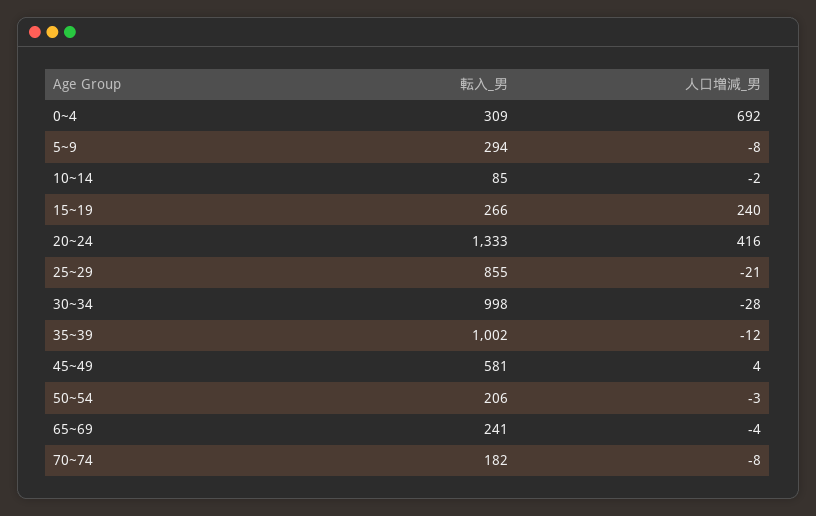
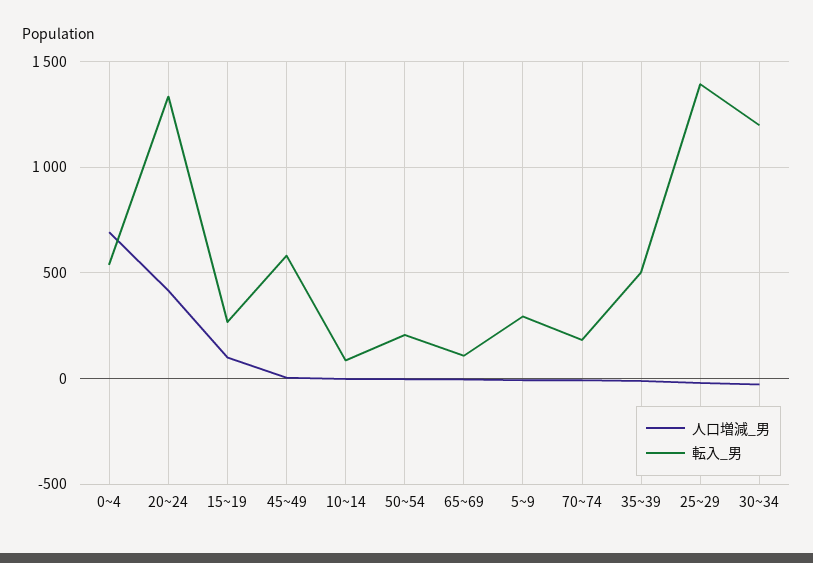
  {
    "転入_男": {
-     "0~4": 309,
+     "0~4": 550,
      "5~9": 294,
      "10~14": 85,
      "15~19": 266,
      "20~24": 1333,
-     "25~29": 855,
+     "25~29": 1400,
-     "30~34": 998,
+     "30~34": 1200,
-     "35~39": 1002,
+     "35~39": 500,
      "45~49": 581,
      "50~54": 206,
-     "65~69": 241,
+     "65~69": 100,
      "70~74": 182
    },
    "人口増減_男": {
      "0~4": 692,
      "5~9": -8,
      "10~14": -2,
-     "15~19": 240,
+     "15~19": 100,
      "20~24": 416,
      "25~29": -21,
      "30~34": -28,
      "35~39": -12,
      "45~49": 4,
      "50~54": -3,
      "65~69": -4,
      "70~74": -8
    }
  }

